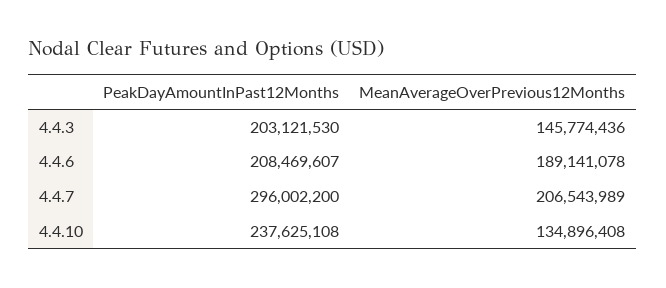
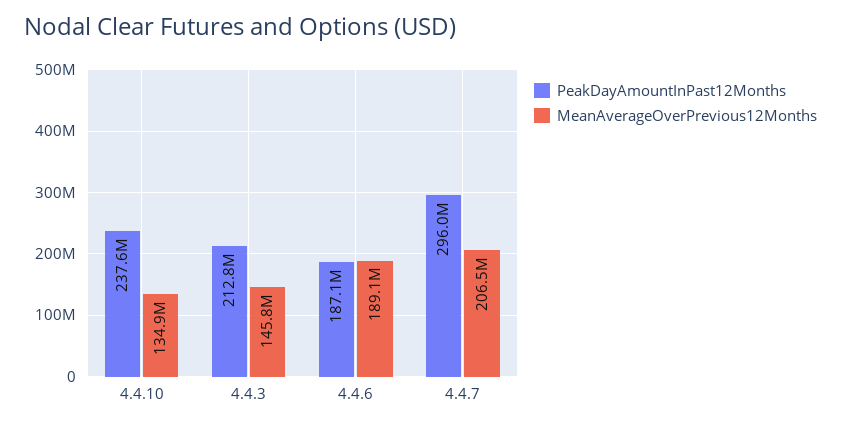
  {
    "PeakDayAmountInPast12Months": {
-     "4.4.3": 203121530,
+     "4.4.3": 212800000,
-     "4.4.6": 208469607,
+     "4.4.6": 187100000,
      "4.4.7": 296002200,
      "4.4.10": 237625108
    },
    "MeanAverageOverPrevious12Months": {
      "4.4.3": 145774436,
      "4.4.6": 189141078,
      "4.4.7": 206543989,
      "4.4.10": 134896408
    }
  }

